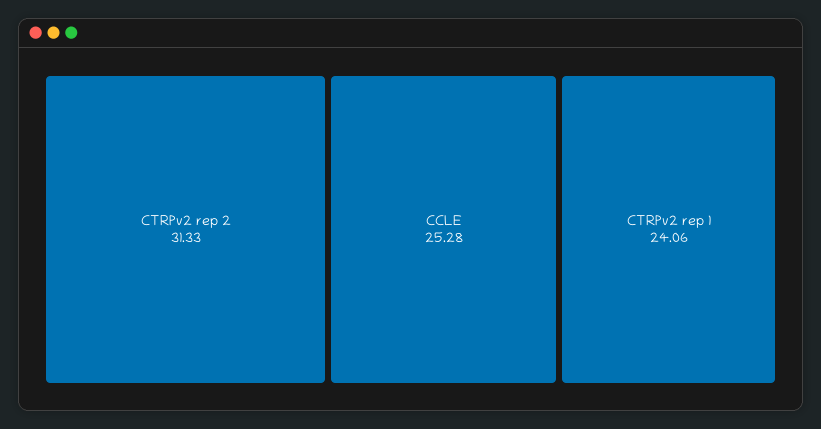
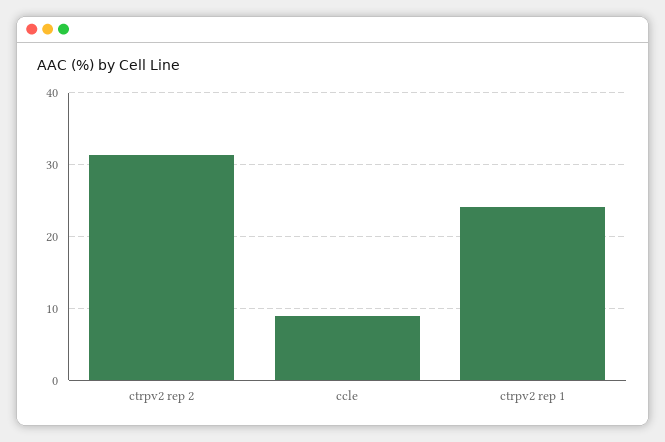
  {
    "CTRPv2 rep 2": 31.33,
-   "CCLE": 25.28,
+   "CCLE": 9,
    "CTRPv2 rep 1": 24.06
  }

